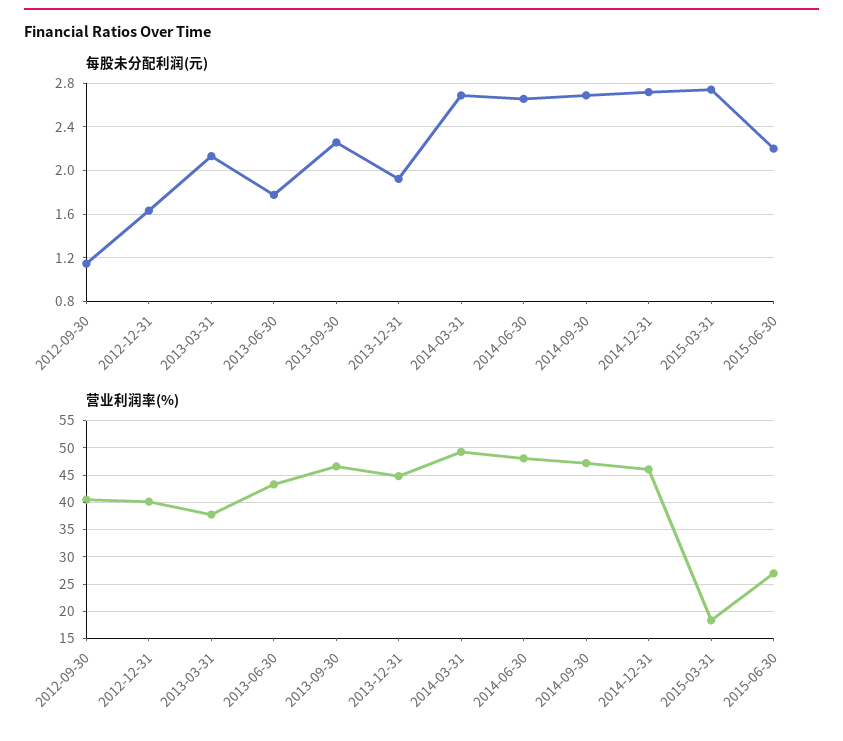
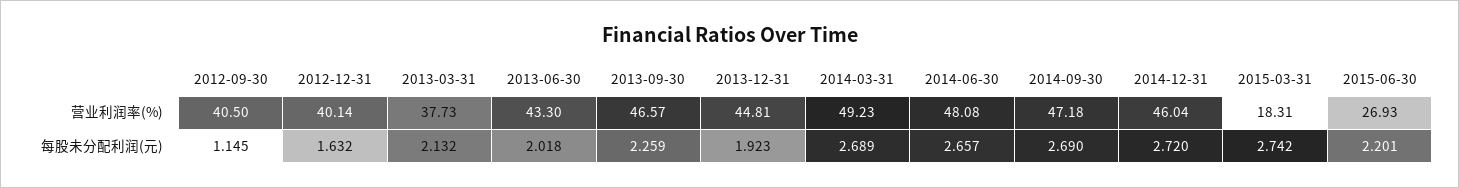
  {
    "每股未分配利润(元)": {
      "2012-09-30": 1.145,
      "2012-12-31": 1.632,
      "2013-03-31": 2.132,
-     "2013-06-30": 1.8,
+     "2013-06-30": 2.018,
      "2013-09-30": 2.259,
      "2013-12-31": 1.923,
      "2014-03-31": 2.689,
      "2014-06-30": 2.657,
      "2014-09-30": 2.69,
      "2014-12-31": 2.72,
      "2015-03-31": 2.742,
      "2015-06-30": 2.201
    },
    "营业利润率(%)": {
      "2012-09-30": 40.5,
      "2012-12-31": 40.14,
      "2013-03-31": 37.73,
      "2013-06-30": 43.3,
      "2013-09-30": 46.57,
      "2013-12-31": 44.81,
      "2014-03-31": 49.23,
      "2014-06-30": 48.08,
      "2014-09-30": 47.18,
      "2014-12-31": 46.04,
      "2015-03-31": 18.31,
      "2015-06-30": 26.93
    }
  }

